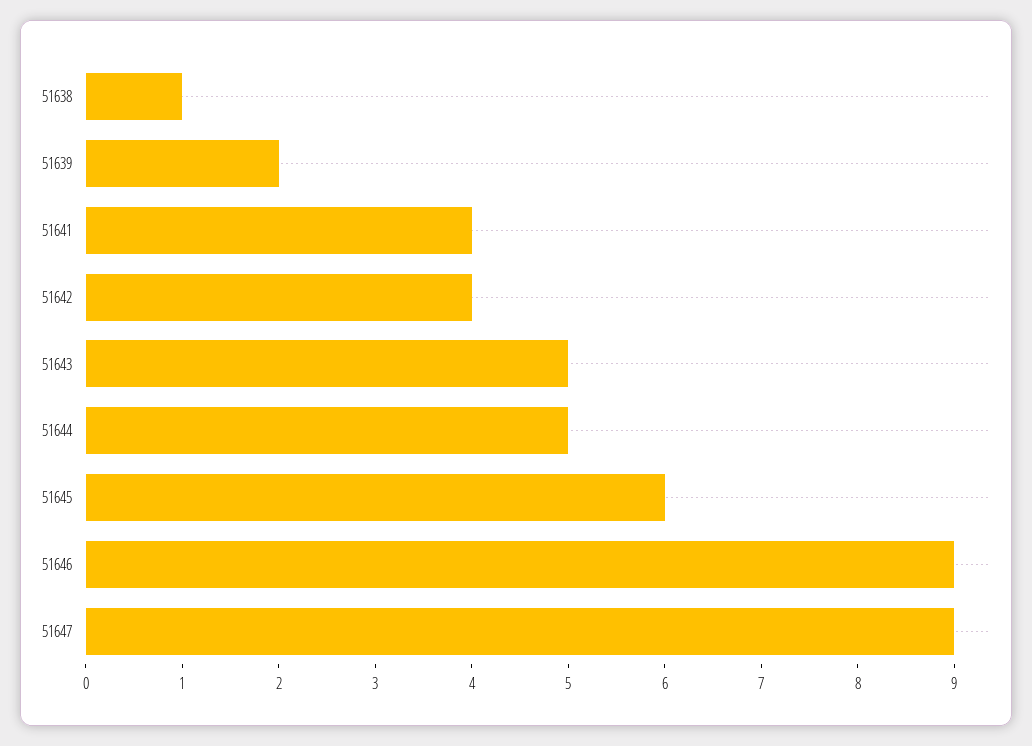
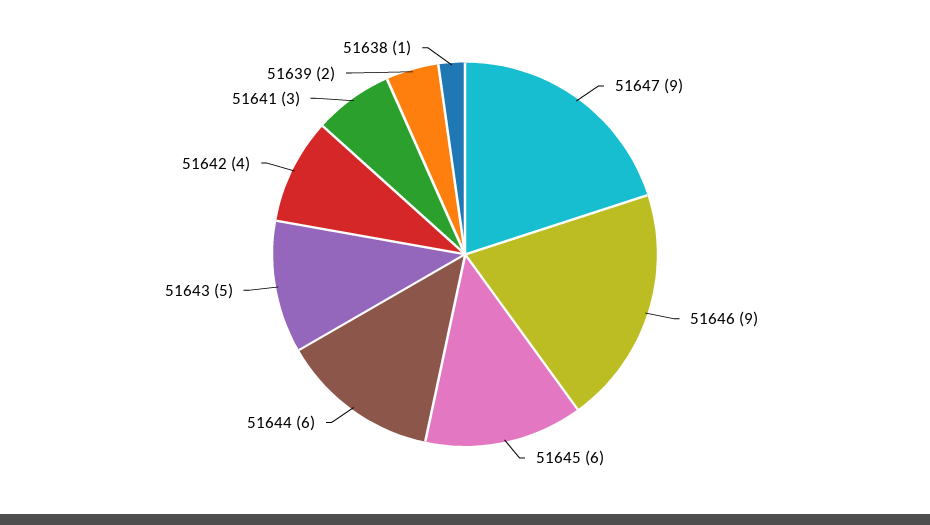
  {
    "51638": 1,
    "51639": 2,
-   "51641": 4,
+   "51641": 3,
    "51642": 4,
    "51643": 5,
-   "51644": 5,
+   "51644": 6,
    "51645": 6,
    "51646": 9,
    "51647": 9
  }

